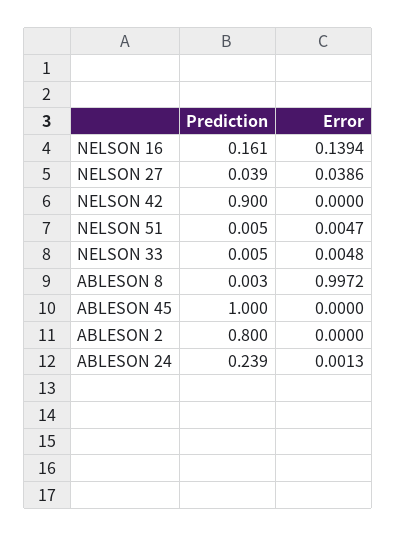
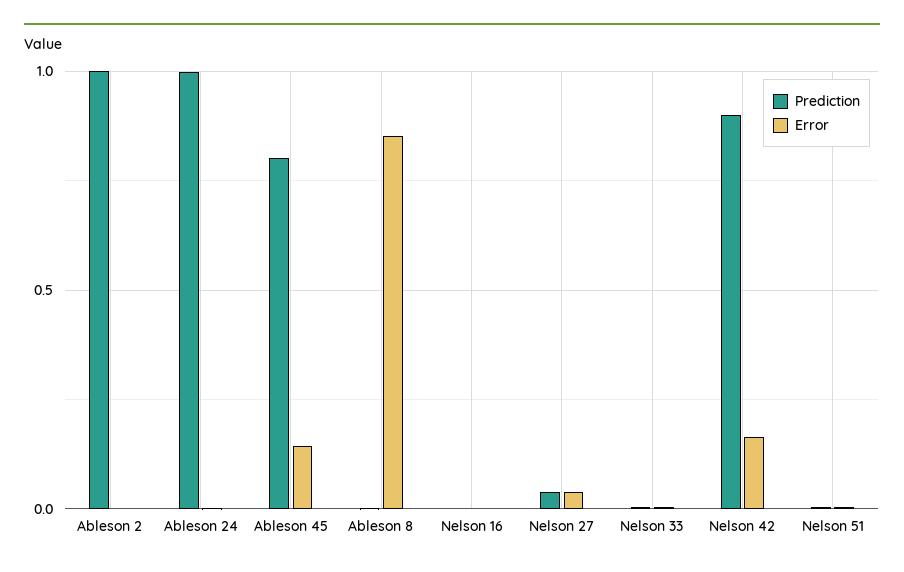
  {
    "Prediction": {
-     "NELSON 16": 0.161,
+     "NELSON 16": 0,
      "NELSON 27": 0.039,
      "NELSON 42": 0.9,
      "NELSON 51": 0.005,
      "NELSON 33": 0.005,
      "ABLESON 8": 0.003,
-     "ABLESON 45": 1,
+     "ABLESON 45": 0.8,
-     "ABLESON 2": 0.8,
+     "ABLESON 2": 1,
-     "ABLESON 24": 0.239
+     "ABLESON 24": 1
    },
    "Error": {
-     "NELSON 16": 0.1394,
+     "NELSON 16": 0,
      "NELSON 27": 0.0386,
-     "NELSON 42": 0,
+     "NELSON 42": 0.15,
      "NELSON 51": 0.0047,
      "NELSON 33": 0.0048,
-     "ABLESON 8": 0.9972,
+     "ABLESON 8": 0.85,
-     "ABLESON 45": 0,
+     "ABLESON 45": 0.15,
      "ABLESON 2": 0,
      "ABLESON 24": 0.0013
    }
  }

